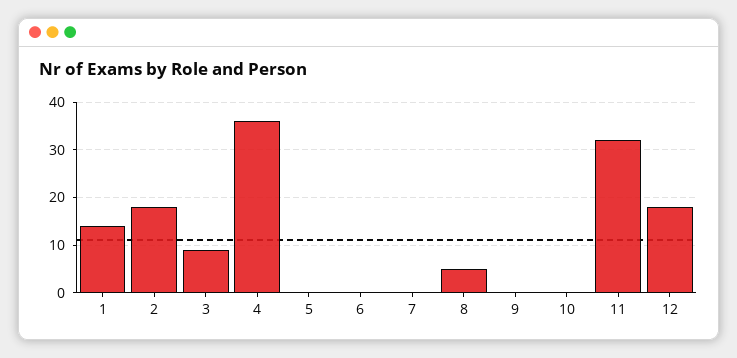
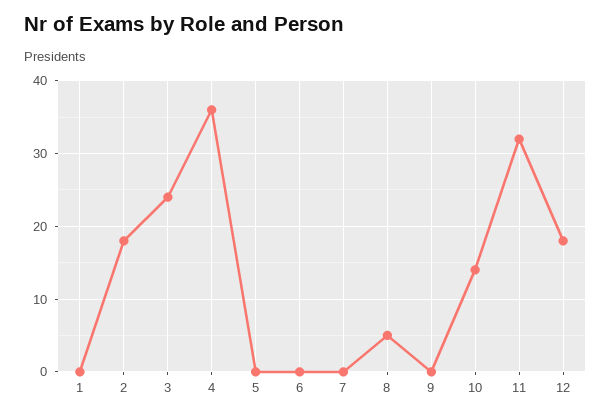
  {
-   "1": 15,
+   "1": 0,
    "2": 18,
-   "3": 10,
+   "3": 24,
    "4": 36,
    "5": 0,
    "6": 0,
    "7": 0,
    "8": 5,
    "9": 0,
-   "10": 0,
+   "10": 14,
    "11": 32,
    "12": 18
  }

